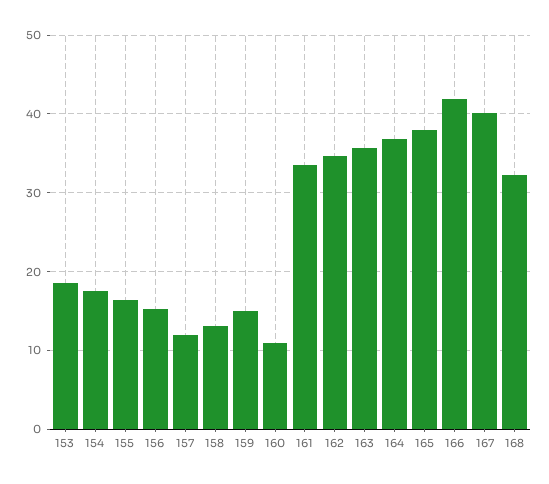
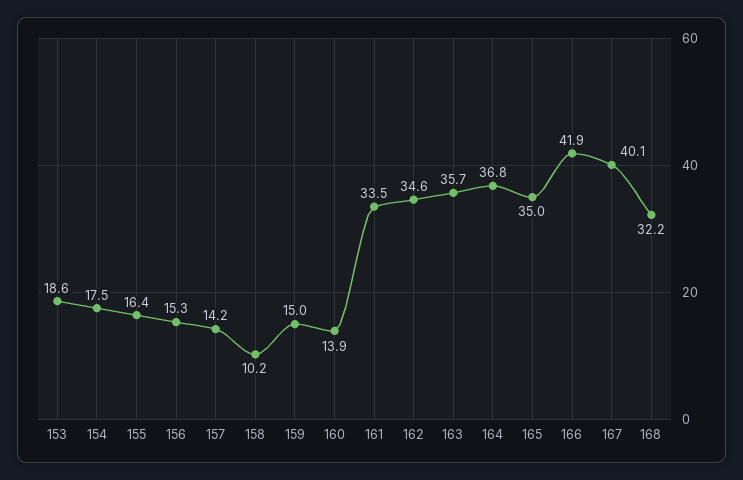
  {
    "153": 18.6,
    "154": 17.5,
    "155": 16.4,
    "156": 15.3,
-   "157": 12,
+   "157": 14.2,
-   "158": 13,
+   "158": 10.2,
    "159": 15,
-   "160": 11,
+   "160": 13.9,
    "161": 33.5,
    "162": 34.6,
    "163": 35.7,
    "164": 36.8,
-   "165": 38,
+   "165": 35,
    "166": 41.9,
    "167": 40.1,
    "168": 32.2
  }

